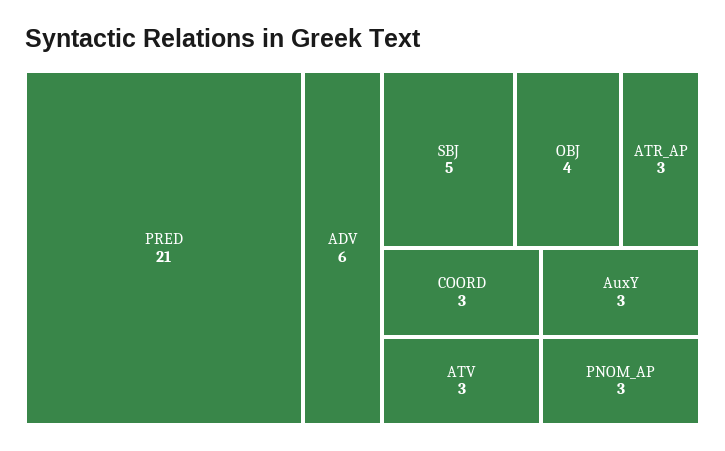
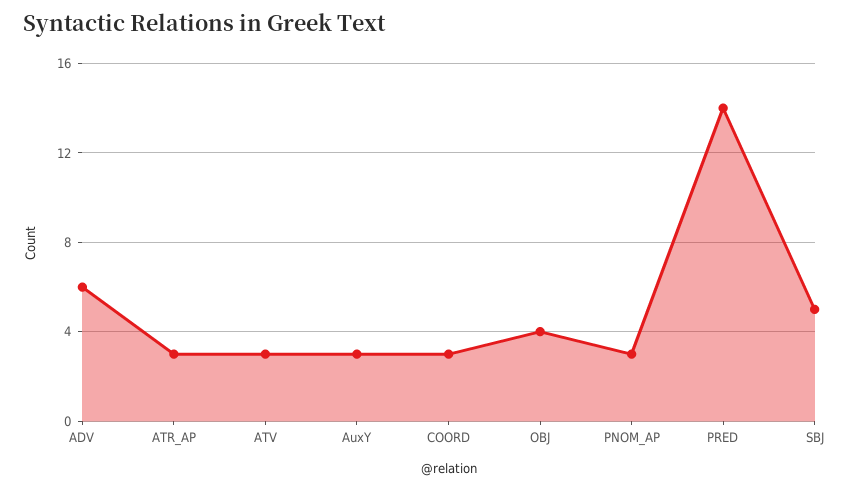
  {
-   "PRED": 21,
+   "PRED": 14,
    "ADV": 6,
    "SBJ": 5,
    "OBJ": 4,
    "ATR_AP": 3,
    "COORD": 3,
    "ATV": 3,
    "AuxY": 3,
    "PNOM_AP": 3
  }

